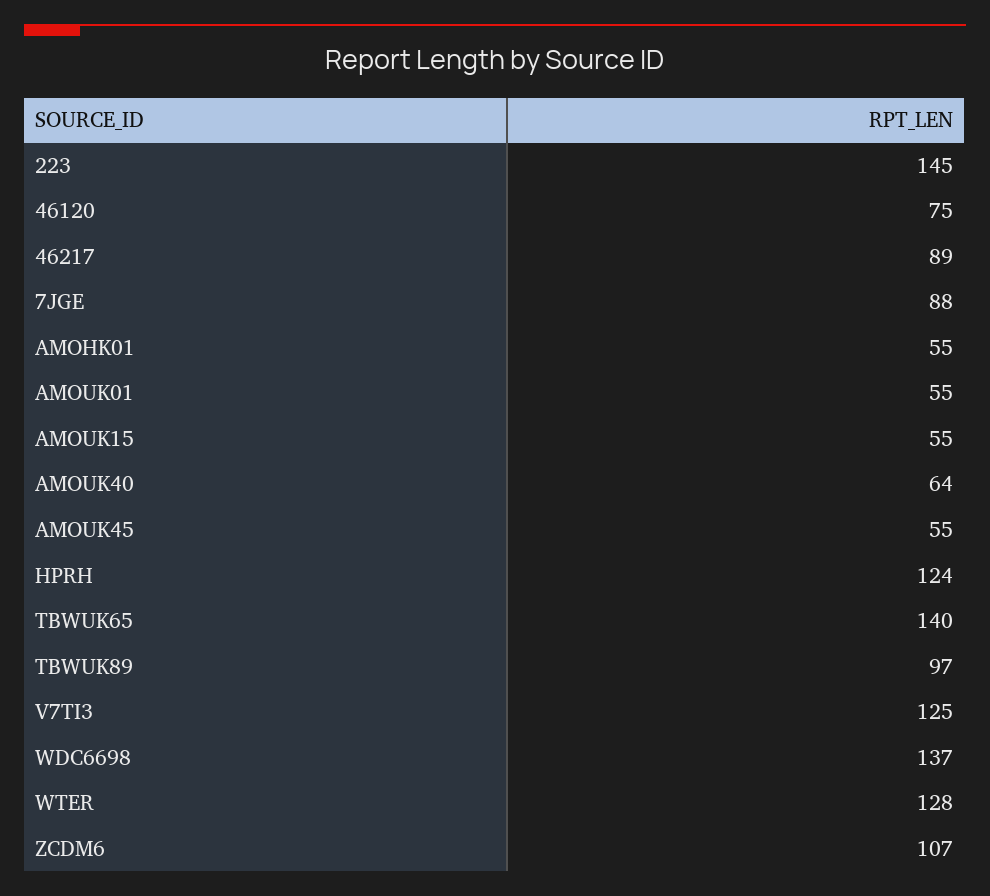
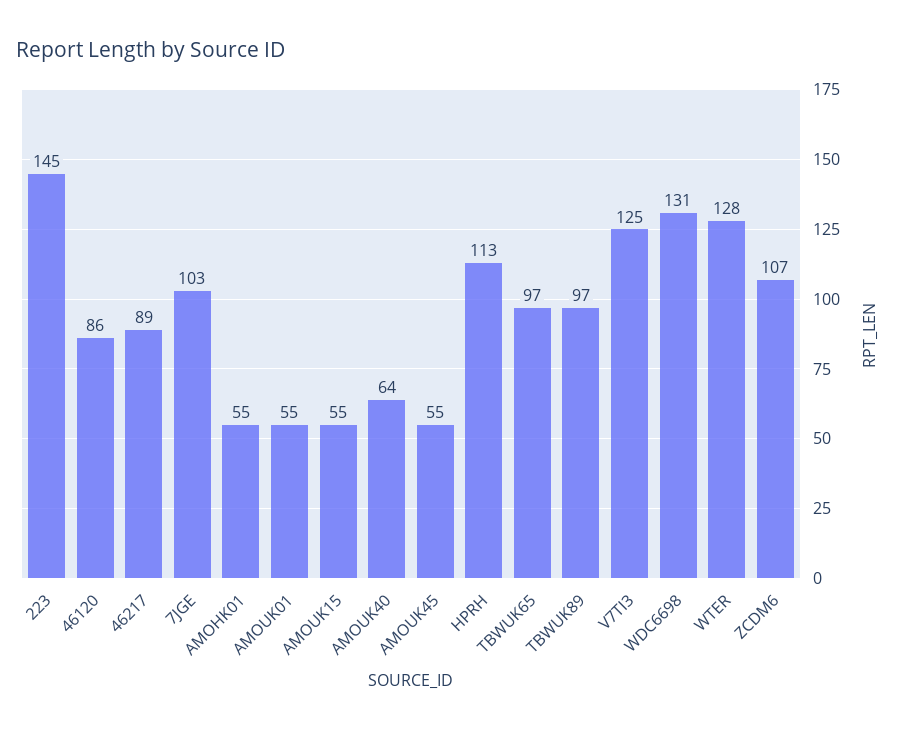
  {
    "223": 145,
-   "46120": 75,
+   "46120": 86,
    "46217": 89,
-   "7JGE": 88,
+   "7JGE": 103,
    "AMOHK01": 55,
    "AMOUK01": 55,
    "AMOUK15": 55,
    "AMOUK40": 64,
    "AMOUK45": 55,
-   "HPRH": 124,
+   "HPRH": 113,
-   "TBWUK65": 140,
+   "TBWUK65": 97,
    "TBWUK89": 97,
    "V7TI3": 125,
-   "WDC6698": 137,
+   "WDC6698": 131,
    "WTER": 128,
    "ZCDM6": 107
  }

